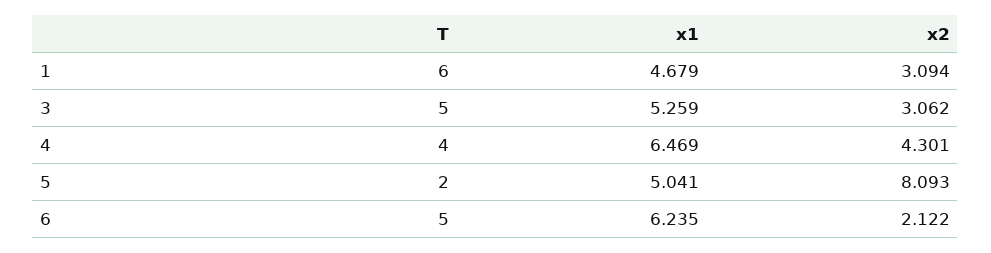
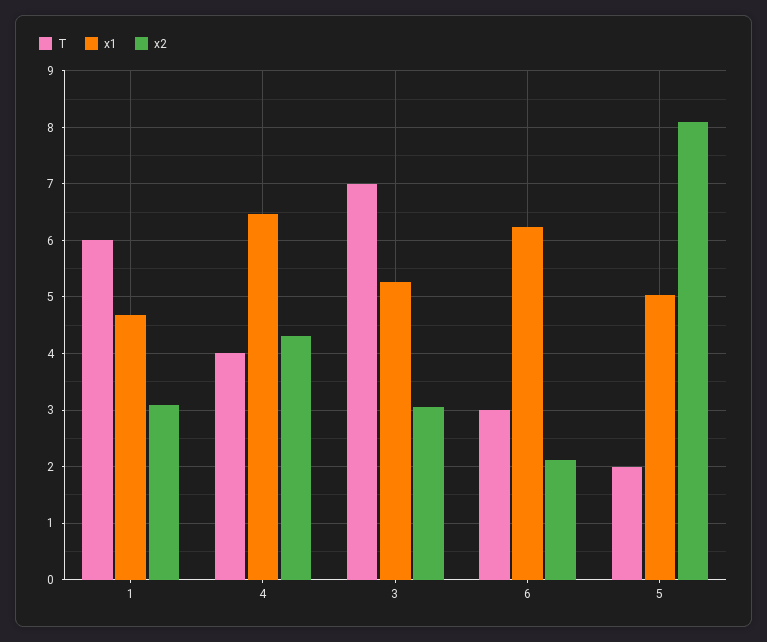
  {
    "T": {
      "1": 6,
-     "3": 5,
+     "3": 7,
      "4": 4,
      "5": 2,
-     "6": 5
+     "6": 3
    },
    "x1": {
      "1": 4.679,
      "3": 5.259,
      "4": 6.469,
      "5": 5.041,
      "6": 6.235
    },
    "x2": {
      "1": 3.094,
      "3": 3.062,
      "4": 4.301,
      "5": 8.093,
      "6": 2.122
    }
  }

